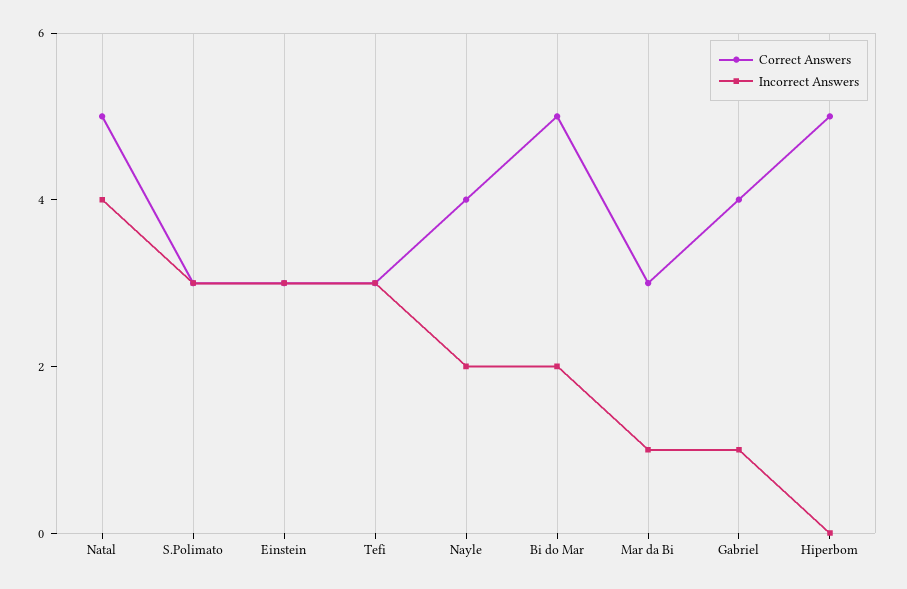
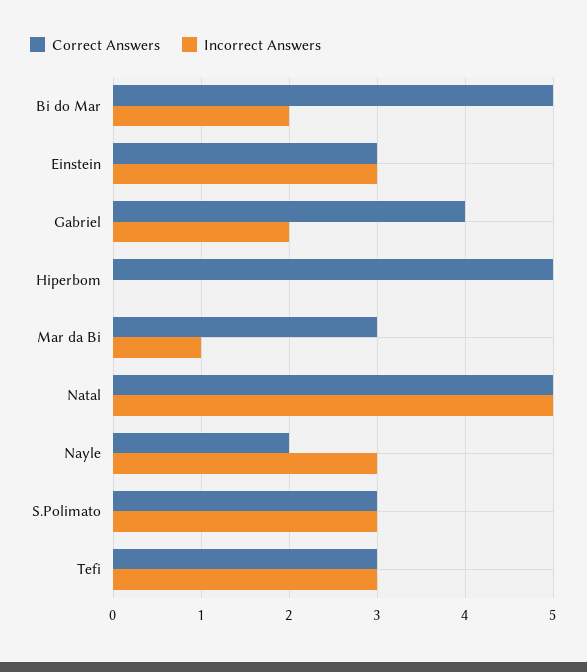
  {
    "Correct Answers": {
      "Natal": 5,
      "S.Polimato": 3,
      "Einstein": 3,
      "Tefi": 3,
-     "Nayle": 4,
+     "Nayle": 2,
      "Bi do Mar": 5,
      "Mar da Bi": 3,
      "Gabriel": 4,
      "Hiperbom": 5
    },
    "Incorrect Answers": {
-     "Natal": 4,
+     "Natal": 5,
      "S.Polimato": 3,
      "Einstein": 3,
      "Tefi": 3,
-     "Nayle": 2,
+     "Nayle": 3,
      "Bi do Mar": 2,
      "Mar da Bi": 1,
-     "Gabriel": 1,
+     "Gabriel": 2,
      "Hiperbom": 0
    }
  }

